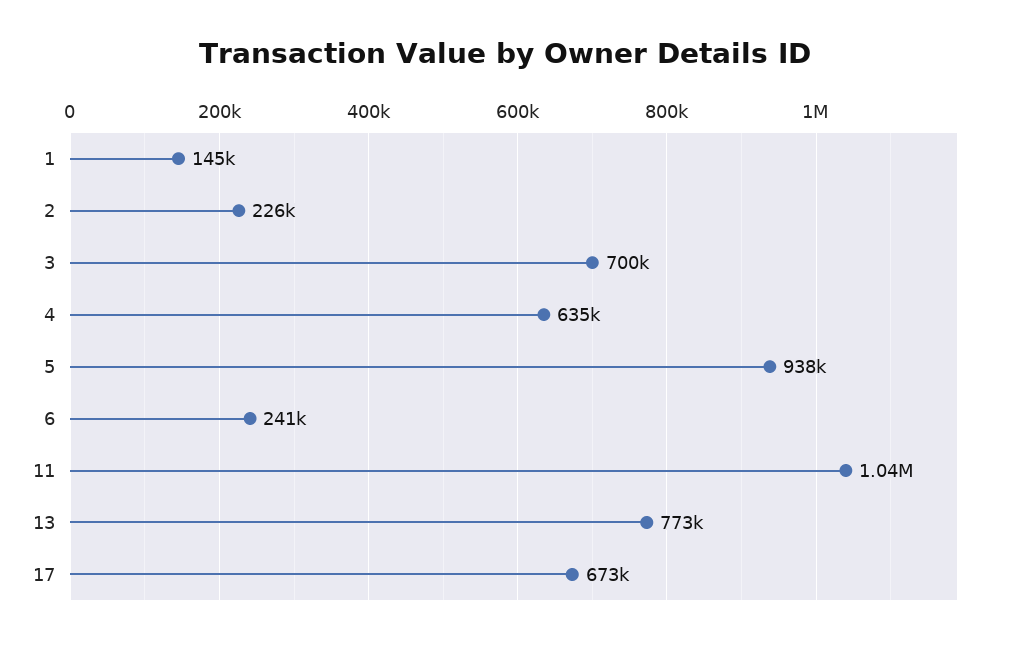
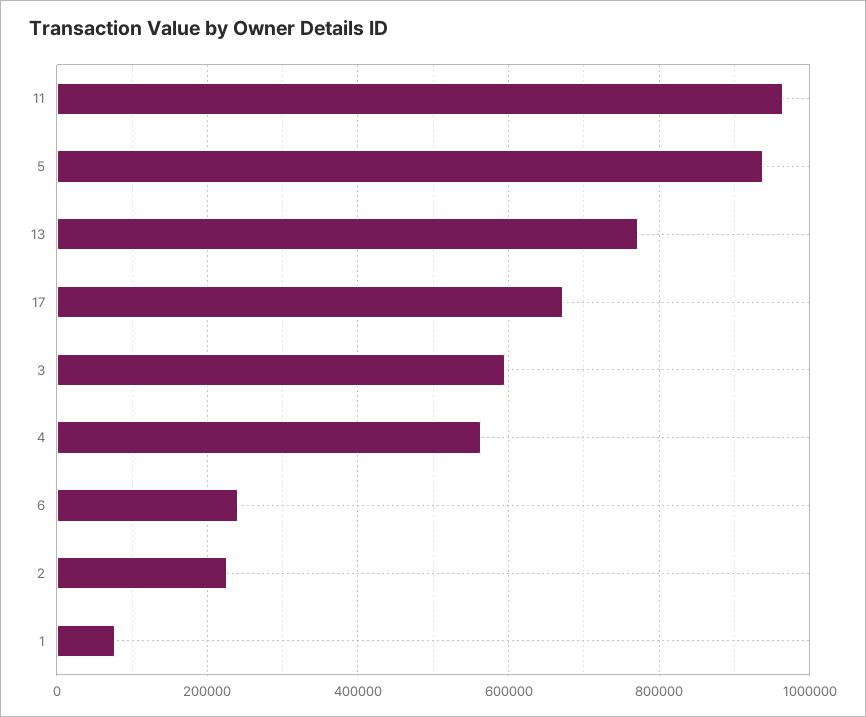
  {
-   "1": 145000,
+   "1": 80000,
    "2": 226000,
-   "3": 700000,
+   "3": 600000,
-   "4": 635000,
+   "4": 560000,
    "5": 938000,
    "6": 241000,
-   "11": 1040000,
+   "11": 960000,
    "13": 773000,
    "17": 673000
  }

